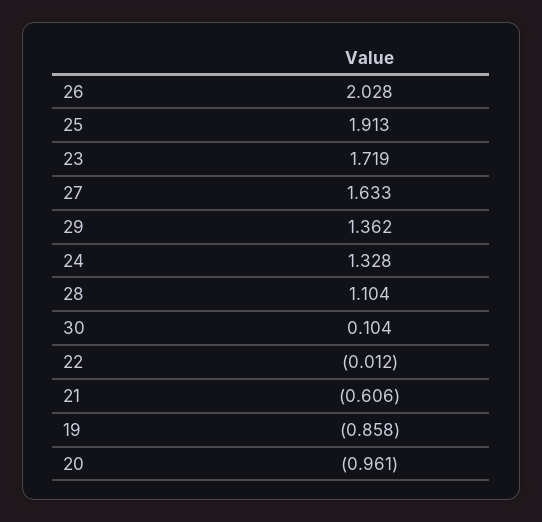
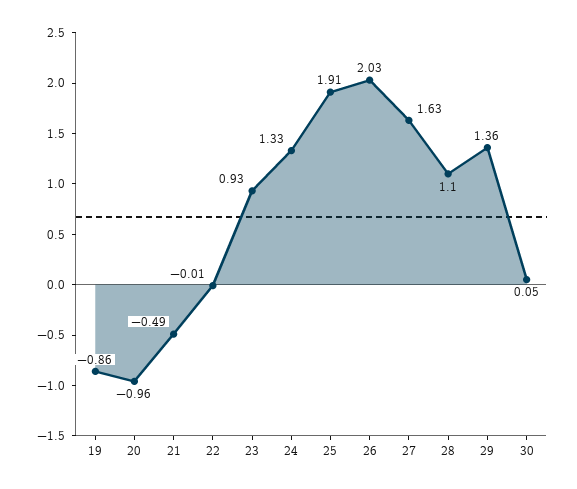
  {
    "26": 2.028,
    "25": 1.913,
-   "23": 1.719,
+   "23": 0.93,
    "27": 1.633,
    "29": 1.362,
    "24": 1.328,
    "28": 1.104,
-   "30": 0.104,
+   "30": 0.05,
    "22": -0.012,
-   "21": -0.606,
+   "21": -0.49,
    "19": -0.858,
    "20": -0.961
  }

